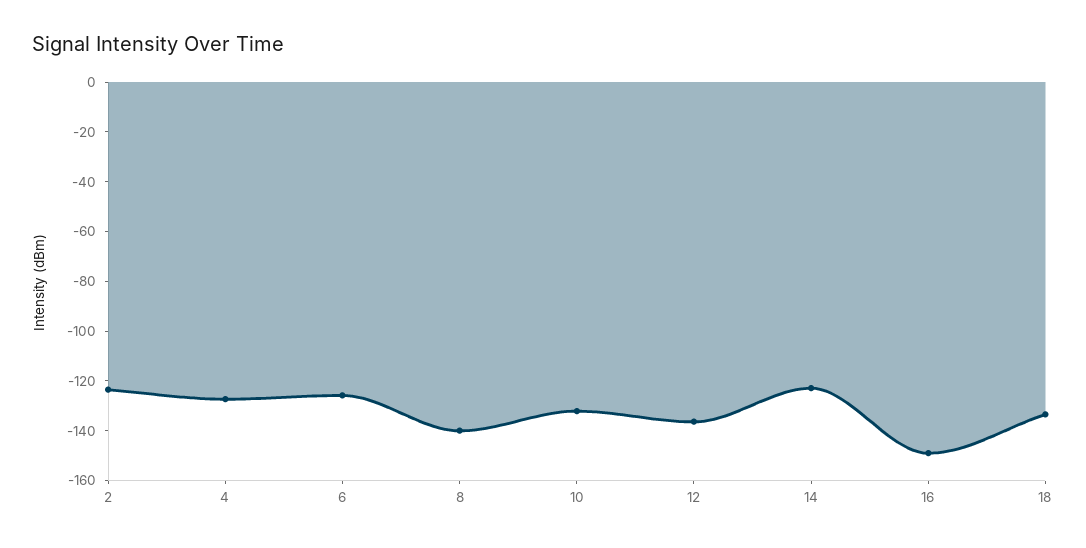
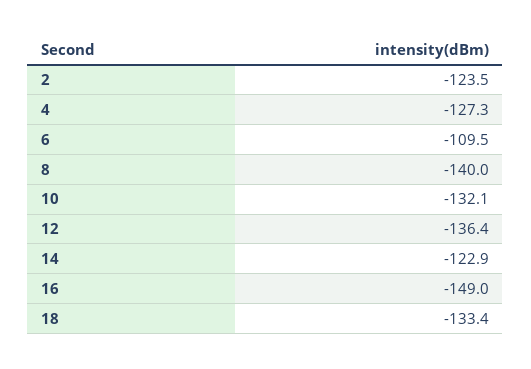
  {
    "2": -123.5,
    "4": -127.3,
-   "6": -125,
+   "6": -109.5,
    "8": -140,
    "10": -132.1,
    "12": -136.4,
    "14": -122.9,
    "16": -149,
    "18": -133.4
  }

